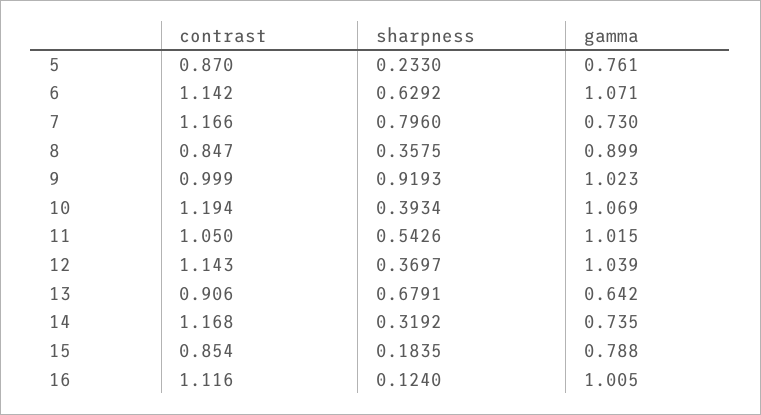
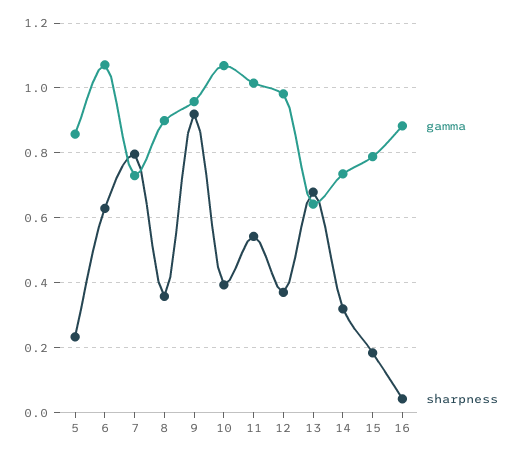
  {
-   "contrast": {
-     "5": 0.87,
-     "6": 1.142,
-     "7": 1.166,
-     "8": 0.847,
-     "9": 0.999,
-     "10": 1.194,
-     "11": 1.05,
-     "12": 1.143,
-     "13": 0.906,
-     "14": 1.168,
-     "15": 0.854,
-     "16": 1.116
-   },
    "sharpness": {
      "5": 0.233,
      "6": 0.6292,
      "7": 0.796,
      "8": 0.3575,
      "9": 0.9193,
      "10": 0.3934,
      "11": 0.5426,
      "12": 0.3697,
      "13": 0.6791,
      "14": 0.3192,
      "15": 0.1835,
-     "16": 0.124
+     "16": 0.04
    },
    "gamma": {
-     "5": 0.761,
+     "5": 0.86,
      "6": 1.071,
      "7": 0.73,
      "8": 0.899,
-     "9": 1.023,
+     "9": 0.96,
      "10": 1.069,
      "11": 1.015,
-     "12": 1.039,
+     "12": 0.98,
      "13": 0.642,
      "14": 0.735,
      "15": 0.788,
-     "16": 1.005
+     "16": 0.88
    }
  }

